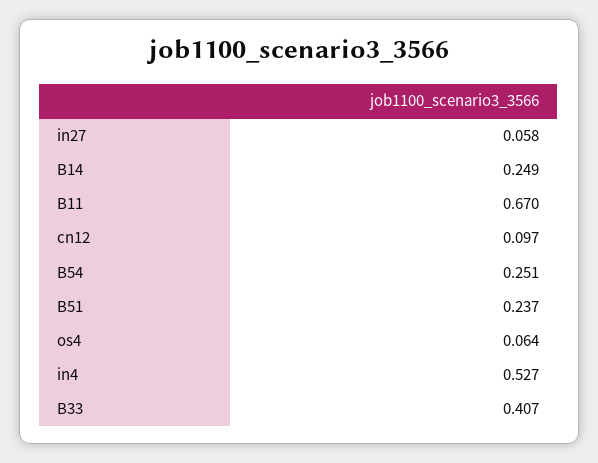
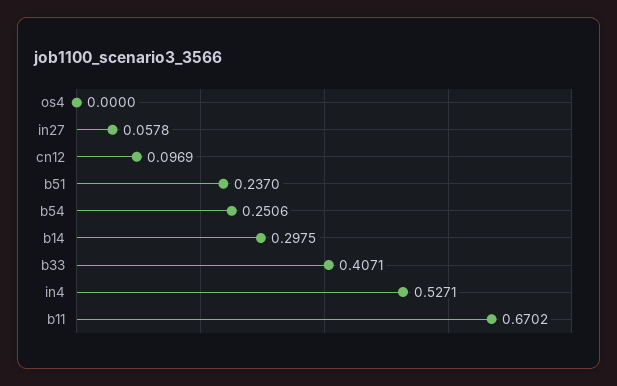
  {
    "in27": 0.0578,
-   "B14": 0.249,
+   "B14": 0.2975,
    "B11": 0.6702,
    "cn12": 0.0969,
    "B54": 0.2506,
    "B51": 0.237,
-   "os4": 0.064,
+   "os4": 0,
    "in4": 0.5271,
    "B33": 0.4071
  }

